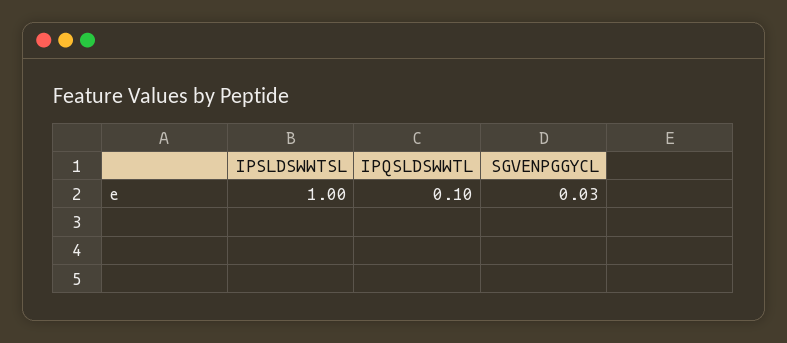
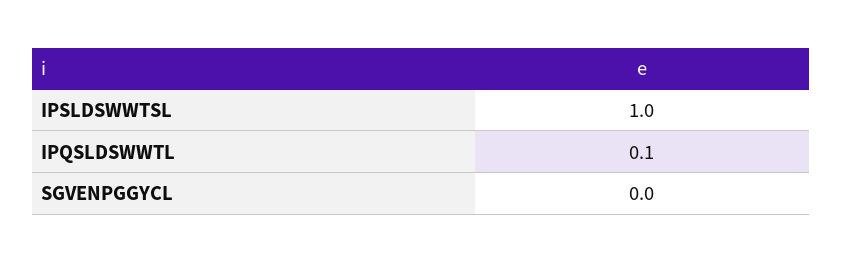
  {
    "IPSLDSWWTSL": 1,
    "IPQSLDSWWTL": 0.1,
-   "SGVENPGGYCL": 0.03
+   "SGVENPGGYCL": 0
  }

